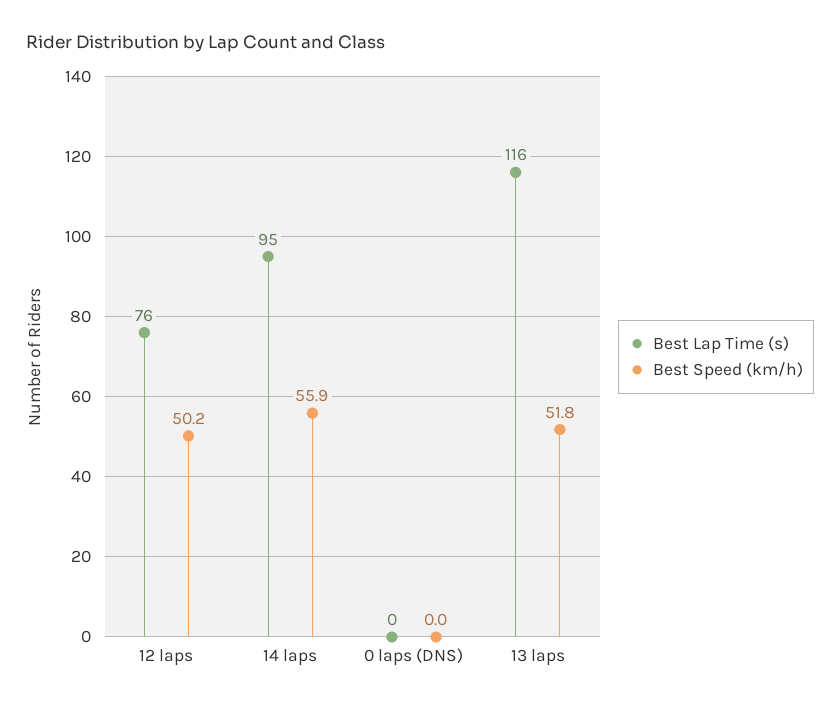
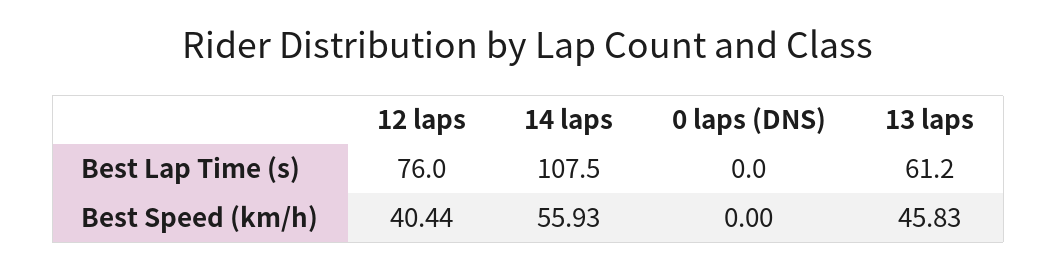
  {
    "Best Lap Time (s)": {
      "12 laps": 76,
-     "14 laps": 95,
+     "14 laps": 107.5,
      "0 laps (DNS)": 0,
-     "13 laps": 116
+     "13 laps": 61.2
    },
    "Best Speed (km/h)": {
-     "12 laps": 50.2,
+     "12 laps": 40.44,
      "14 laps": 55.93,
      "0 laps (DNS)": 0,
-     "13 laps": 51.8
+     "13 laps": 45.83
    }
  }

